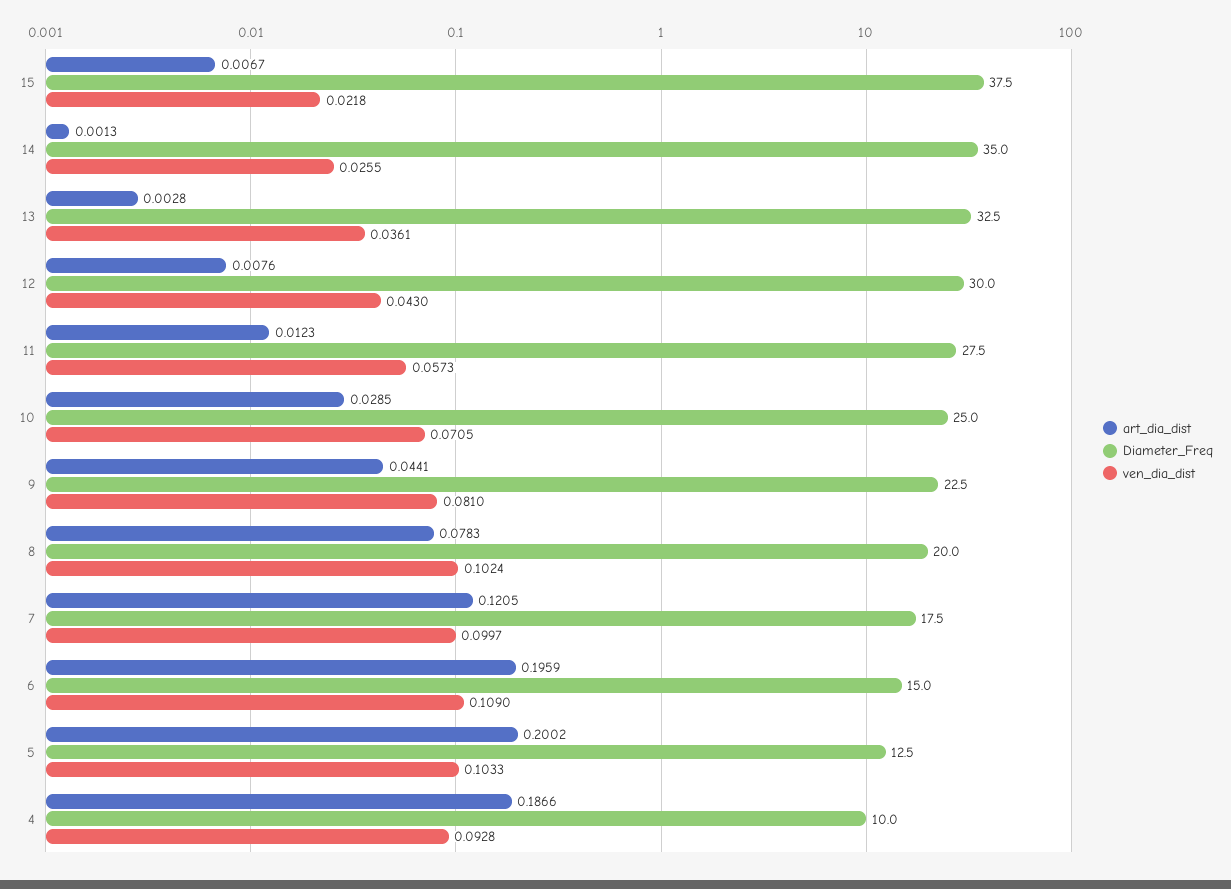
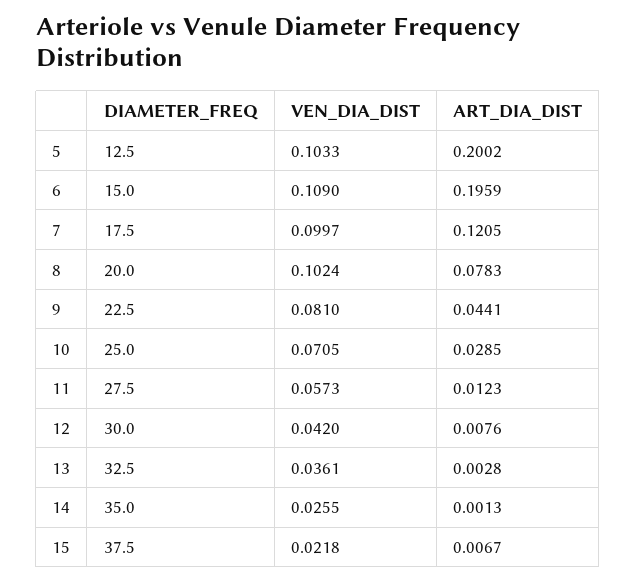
  {
    "art_dia_dist": {
      "15": 0.0067,
      "14": 0.0013,
      "13": 0.0028,
      "12": 0.0076,
      "11": 0.0123,
      "10": 0.0285,
      "9": 0.0441,
      "8": 0.0783,
      "7": 0.1205,
      "6": 0.1959,
-     "5": 0.2002,
+     "5": 0.2002
-     "4": 0.1866
    },
    "Diameter_Freq": {
      "15": 37.5,
      "14": 35,
      "13": 32.5,
      "12": 30,
      "11": 27.5,
      "10": 25,
      "9": 22.5,
      "8": 20,
      "7": 17.5,
      "6": 15,
-     "5": 12.5,
+     "5": 12.5
-     "4": 10
    },
    "ven_dia_dist": {
      "15": 0.0218,
      "14": 0.0255,
      "13": 0.0361,
-     "12": 0.043,
+     "12": 0.042,
      "11": 0.0573,
      "10": 0.0705,
      "9": 0.081,
      "8": 0.1024,
      "7": 0.0997,
      "6": 0.109,
-     "5": 0.1033,
+     "5": 0.1033
-     "4": 0.0928
    }
  }

